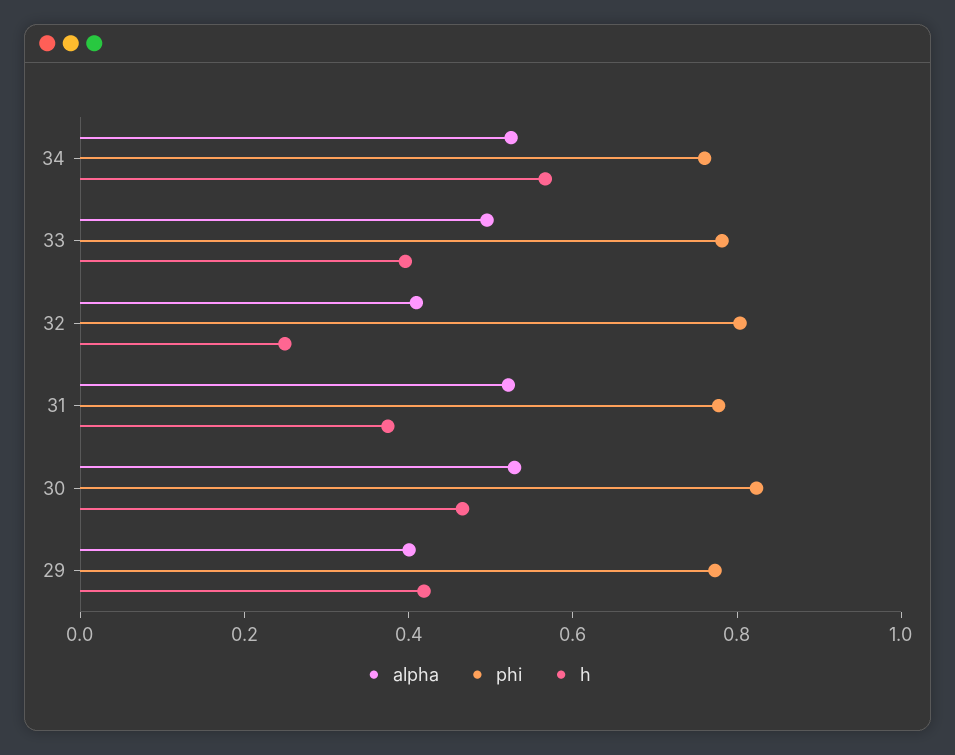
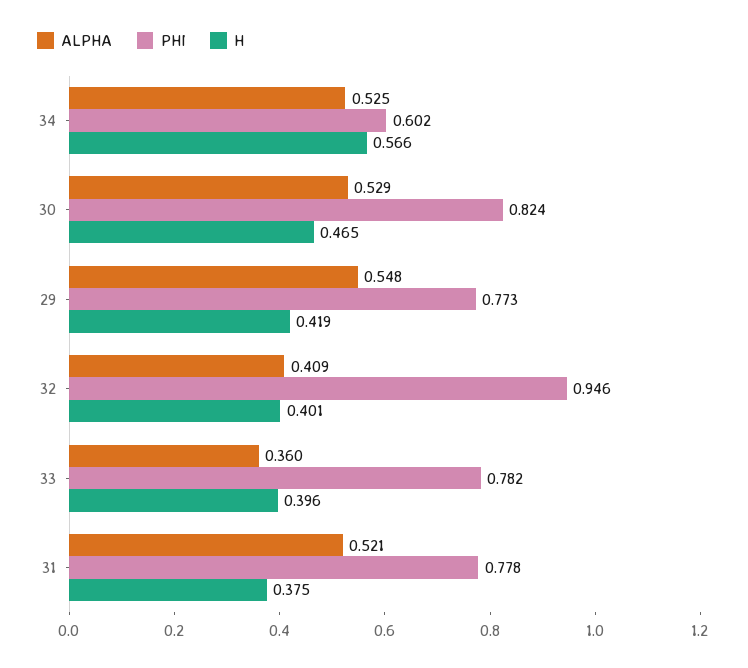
  {
    "alpha": {
      "34": 0.525,
-     "33": 0.5,
+     "33": 0.36,
      "32": 0.409,
      "31": 0.521,
      "30": 0.529,
-     "29": 0.4
+     "29": 0.548
    },
    "phi": {
-     "34": 0.75,
+     "34": 0.602,
      "33": 0.782,
-     "32": 0.8,
+     "32": 0.946,
      "31": 0.778,
      "30": 0.824,
      "29": 0.773
    },
    "h": {
      "34": 0.566,
      "33": 0.396,
-     "32": 0.25,
+     "32": 0.401,
      "31": 0.375,
      "30": 0.465,
      "29": 0.419
    }
  }

